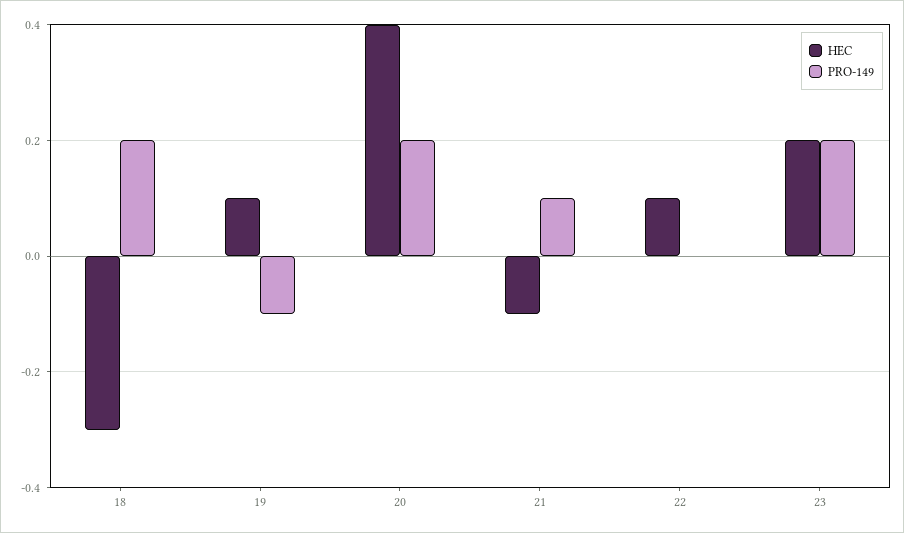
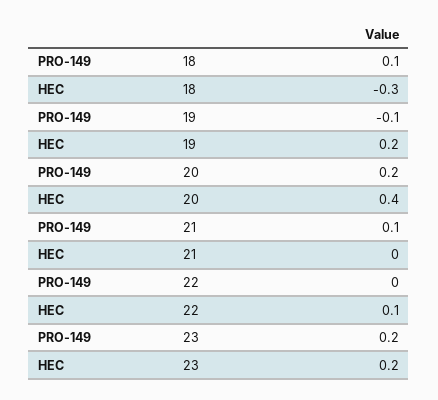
  {
    "HEC": {
      "18": -0.3,
-     "19": 0.1,
+     "19": 0.2,
      "20": 0.4,
-     "21": -0.1,
+     "21": 0,
      "22": 0.1,
      "23": 0.2
    },
    "PRO-149": {
-     "18": 0.2,
+     "18": 0.1,
      "19": -0.1,
      "20": 0.2,
      "21": 0.1,
      "22": 0,
      "23": 0.2
    }
  }

